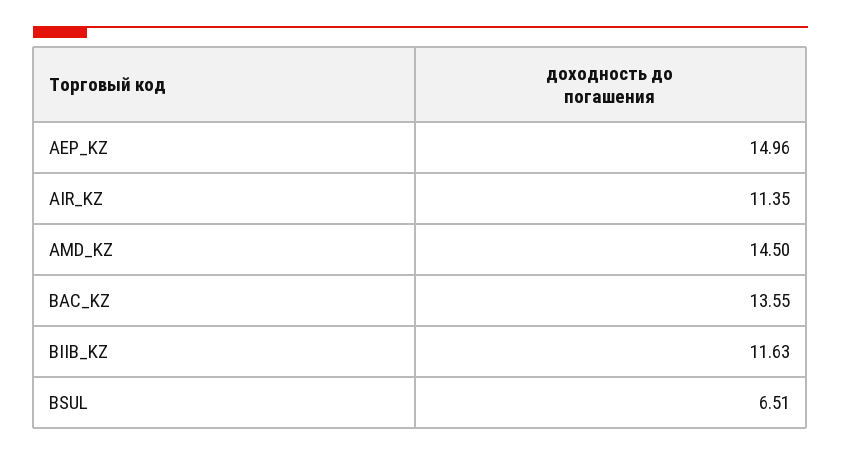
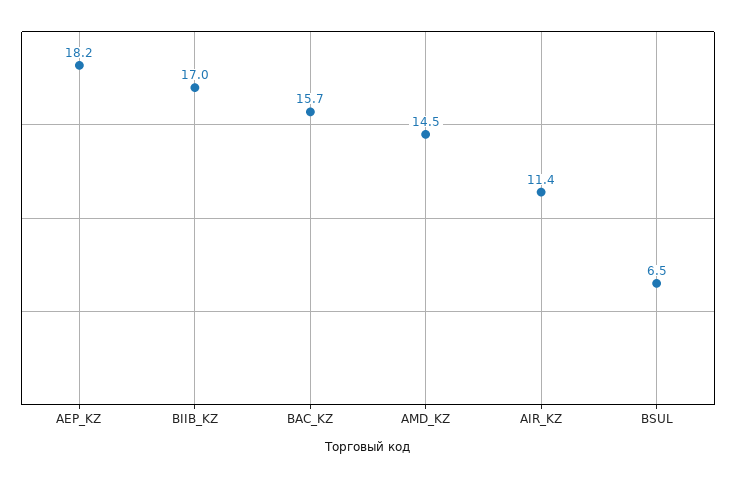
  {
-   "AEP_KZ": 14.96,
+   "AEP_KZ": 18.2,
    "AIR_KZ": 11.35,
    "AMD_KZ": 14.5,
-   "BAC_KZ": 13.55,
+   "BAC_KZ": 15.7,
-   "BIIB_KZ": 11.63,
+   "BIIB_KZ": 17,
    "BSUL": 6.51
  }

